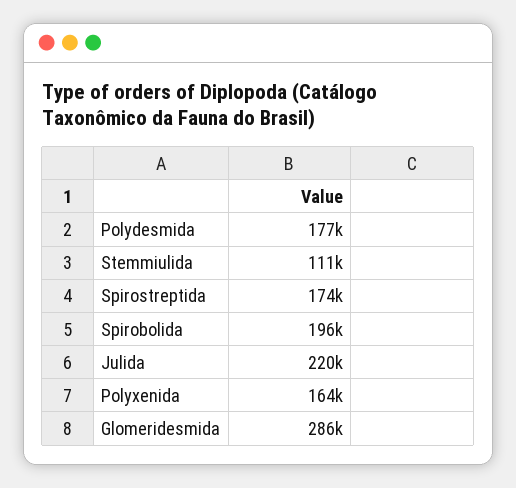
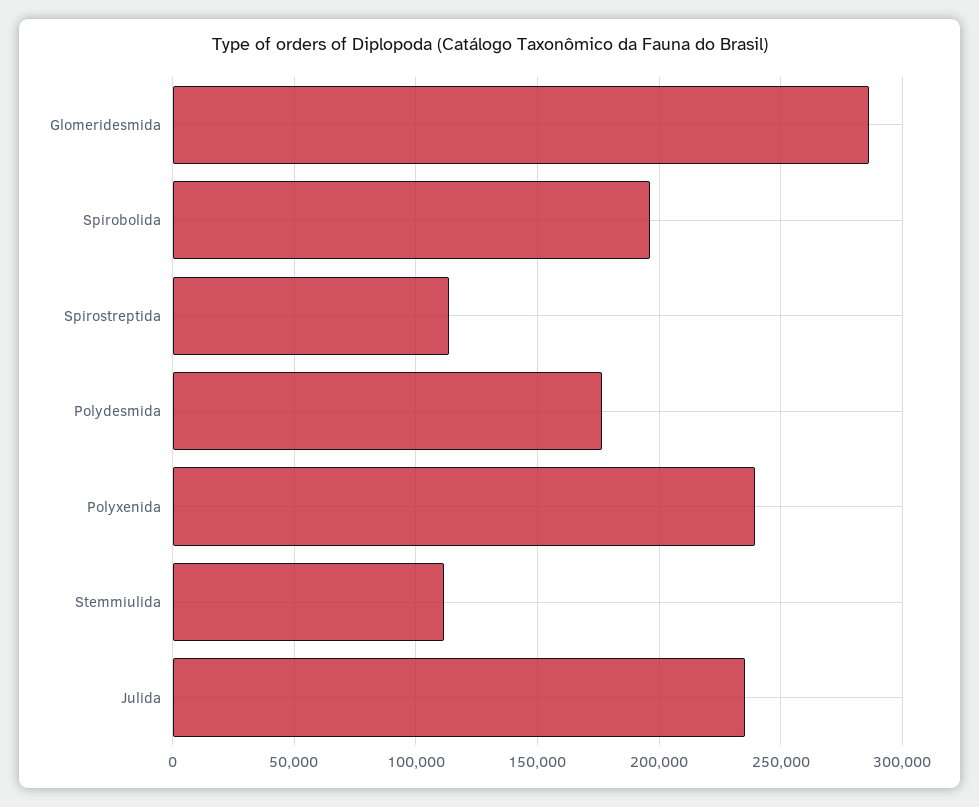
  {
    "Polydesmida": 177000,
    "Stemmiulida": 111000,
-   "Spirostreptida": 174000,
+   "Spirostreptida": 115000,
    "Spirobolida": 196000,
-   "Julida": 220000,
+   "Julida": 235000,
-   "Polyxenida": 164000,
+   "Polyxenida": 240000,
    "Glomeridesmida": 286000
  }

